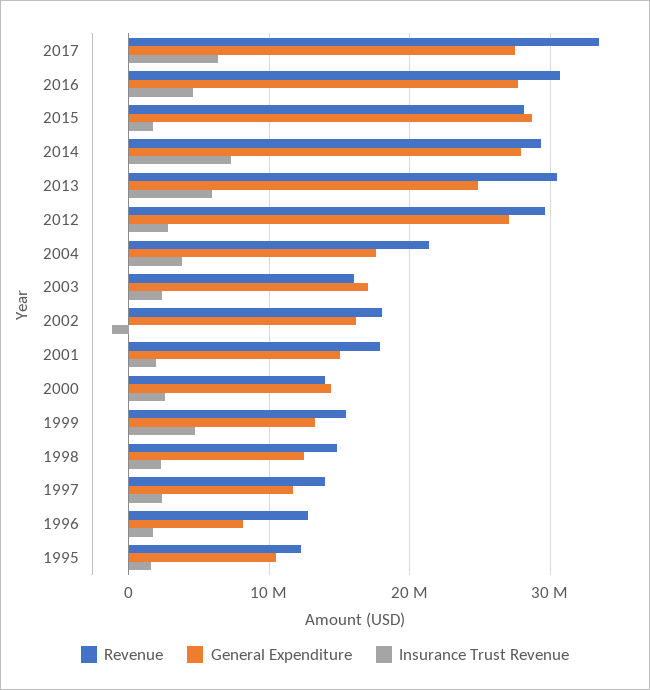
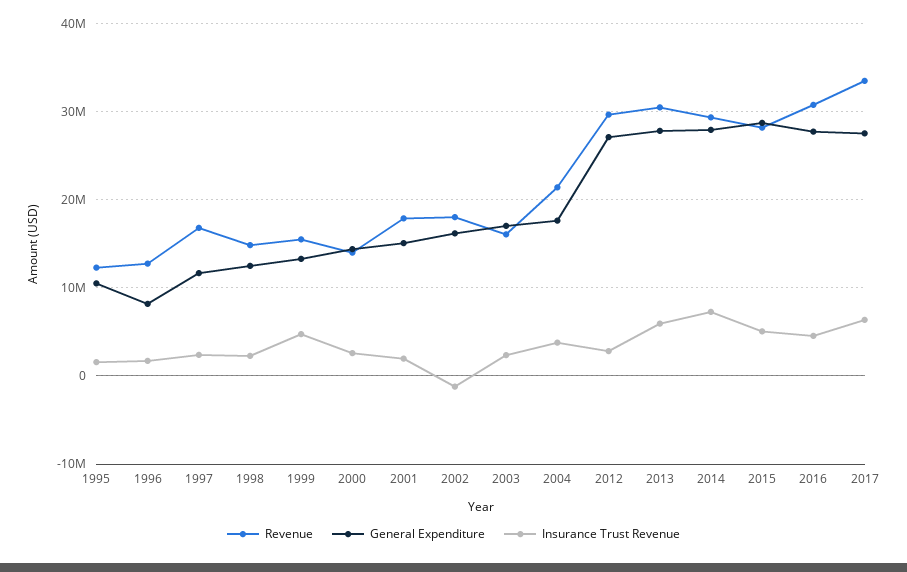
  {
    "Revenue": {
      "2017": 33000000,
      "2016": 31000000,
      "2015": 28000000,
      "2014": 29000000,
      "2013": 30000000,
      "2012": 30000000,
      "2004": 21000000,
      "2003": 16000000,
      "2002": 18000000,
      "2001": 18000000,
      "2000": 14000000,
      "1999": 16000000,
      "1998": 15000000,
-     "1997": 14000000,
+     "1997": 17000000,
      "1996": 13000000,
      "1995": 12000000
    },
    "General Expenditure": {
      "2017": 28000000,
      "2016": 28000000,
      "2015": 29000000,
      "2014": 28000000,
-     "2013": 25000000,
+     "2013": 28000000,
      "2012": 27000000,
      "2004": 18000000,
      "2003": 17000000,
      "2002": 16000000,
      "2001": 15000000,
      "2000": 14000000,
      "1999": 13000000,
      "1998": 12000000,
      "1997": 12000000,
      "1996": 8000000,
      "1995": 10000000
    },
    "Insurance Trust Revenue": {
      "2017": 6000000,
      "2016": 5000000,
-     "2015": 2000000,
+     "2015": 5000000,
      "2014": 7000000,
      "2013": 6000000,
      "2012": 3000000,
      "2004": 4000000,
      "2003": 2000000,
      "2002": -1000000,
      "2001": 2000000,
      "2000": 3000000,
      "1999": 5000000,
      "1998": 2000000,
      "1997": 2000000,
      "1996": 2000000,
      "1995": 2000000
    }
  }

